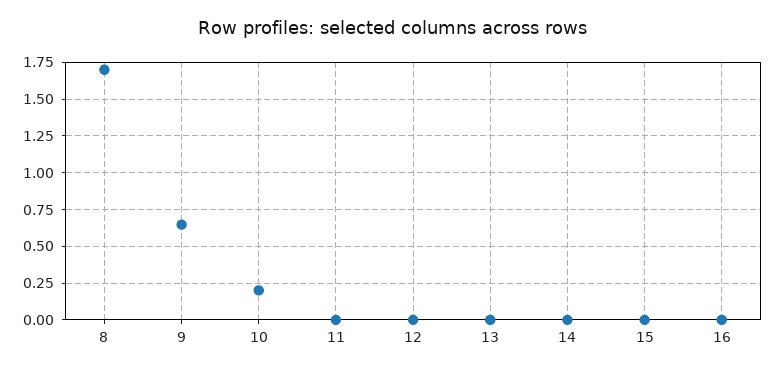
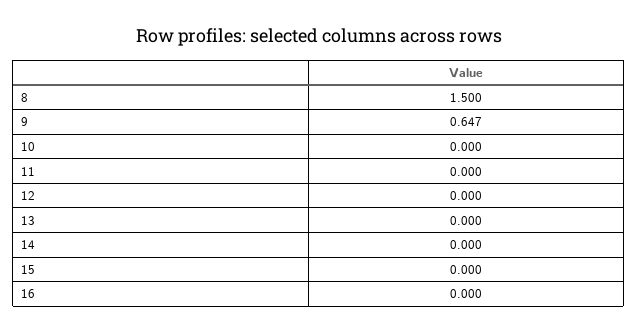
  {
-   "8": 1.7,
+   "8": 1.5,
    "9": 0.647,
-   "10": 0.2,
+   "10": 0,
    "11": 0,
    "12": 0,
    "13": 0,
    "14": 0,
    "15": 0,
    "16": 0
  }

